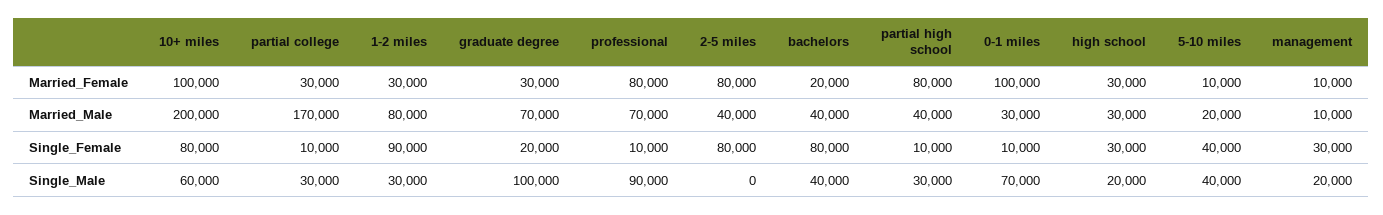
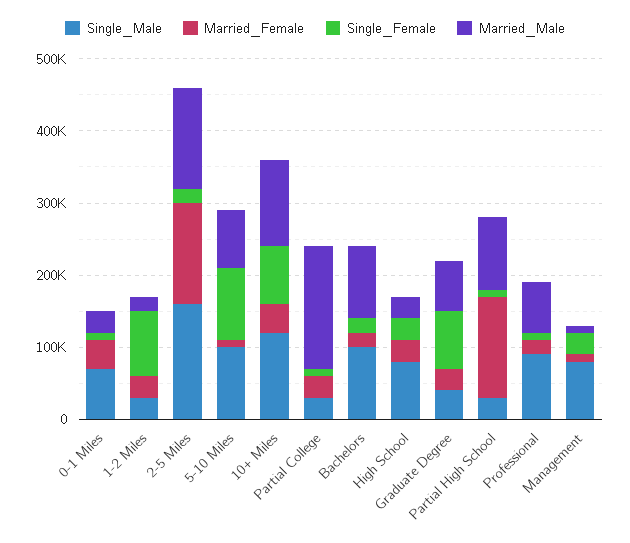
  {
    "Married_Female": {
-     "10+ miles": 100000,
+     "10+ miles": 40000,
      "partial college": 30000,
      "1-2 miles": 30000,
      "graduate degree": 30000,
-     "professional": 80000,
+     "professional": 20000,
-     "2-5 miles": 80000,
+     "2-5 miles": 140000,
      "bachelors": 20000,
-     "partial high school": 80000,
+     "partial high school": 140000,
-     "0-1 miles": 100000,
+     "0-1 miles": 40000,
      "high school": 30000,
      "5-10 miles": 10000,
      "management": 10000
    },
    "Married_Male": {
-     "10+ miles": 200000,
+     "10+ miles": 120000,
      "partial college": 170000,
-     "1-2 miles": 80000,
+     "1-2 miles": 20000,
      "graduate degree": 70000,
      "professional": 70000,
-     "2-5 miles": 40000,
+     "2-5 miles": 140000,
-     "bachelors": 40000,
+     "bachelors": 100000,
-     "partial high school": 40000,
+     "partial high school": 100000,
      "0-1 miles": 30000,
      "high school": 30000,
-     "5-10 miles": 20000,
+     "5-10 miles": 80000,
      "management": 10000
    },
    "Single_Female": {
      "10+ miles": 80000,
      "partial college": 10000,
      "1-2 miles": 90000,
-     "graduate degree": 20000,
+     "graduate degree": 80000,
      "professional": 10000,
-     "2-5 miles": 80000,
+     "2-5 miles": 20000,
-     "bachelors": 80000,
+     "bachelors": 20000,
      "partial high school": 10000,
      "0-1 miles": 10000,
      "high school": 30000,
-     "5-10 miles": 40000,
+     "5-10 miles": 100000,
      "management": 30000
    },
    "Single_Male": {
-     "10+ miles": 60000,
+     "10+ miles": 120000,
      "partial college": 30000,
      "1-2 miles": 30000,
-     "graduate degree": 100000,
+     "graduate degree": 40000,
      "professional": 90000,
-     "2-5 miles": 0,
+     "2-5 miles": 160000,
-     "bachelors": 40000,
+     "bachelors": 100000,
      "partial high school": 30000,
      "0-1 miles": 70000,
-     "high school": 20000,
+     "high school": 80000,
-     "5-10 miles": 40000,
+     "5-10 miles": 100000,
-     "management": 20000
+     "management": 80000
    }
  }

